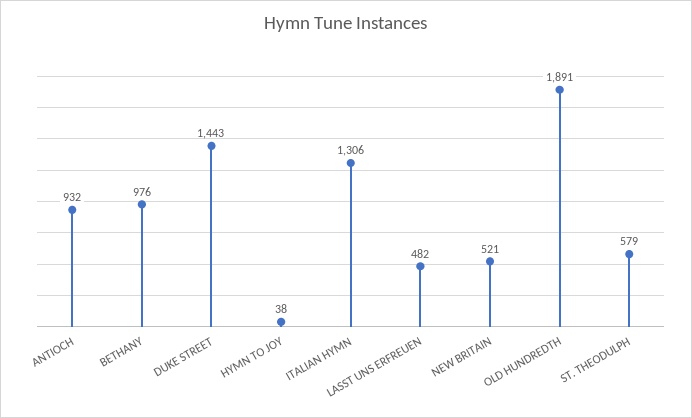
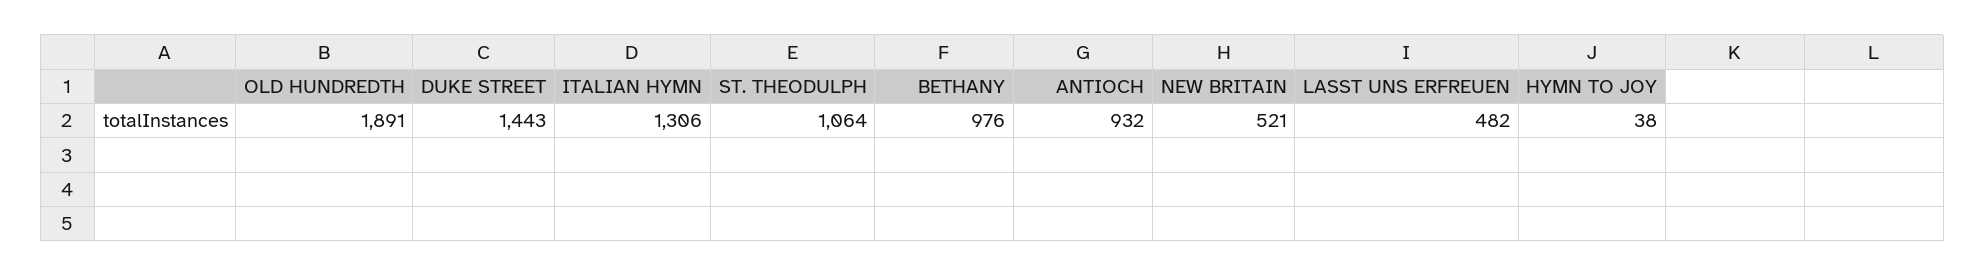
  {
    "ANTIOCH": 932,
    "BETHANY": 976,
    "DUKE STREET": 1443,
    "HYMN TO JOY": 38,
    "ITALIAN HYMN": 1306,
    "LASST UNS ERFREUEN": 482,
    "NEW BRITAIN": 521,
    "OLD HUNDREDTH": 1891,
-   "ST. THEODULPH": 579
+   "ST. THEODULPH": 1064
  }

